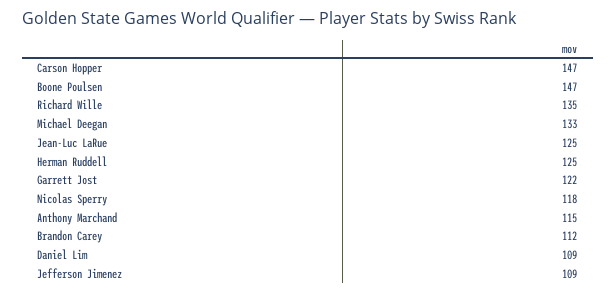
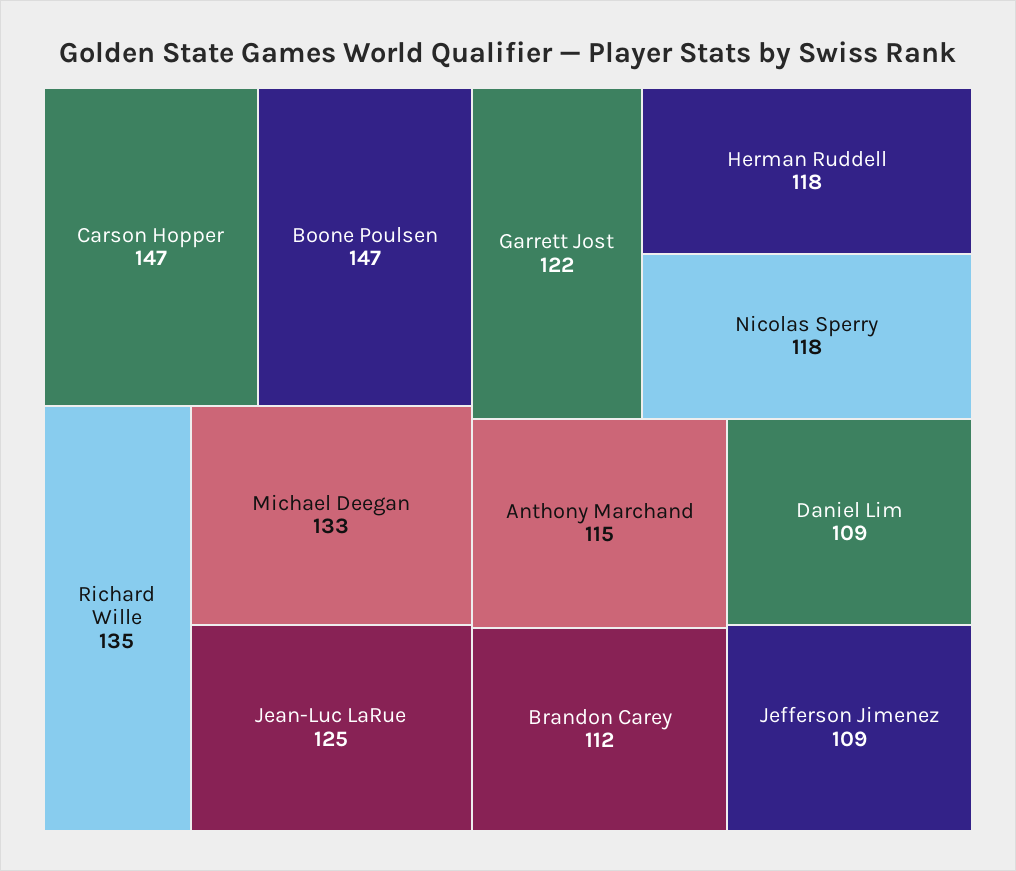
  {
    "Carson Hopper": 147,
    "Boone Poulsen": 147,
    "Richard Wille": 135,
    "Michael Deegan": 133,
    "Jean-Luc LaRue": 125,
-   "Herman Ruddell": 125,
+   "Herman Ruddell": 118,
    "Garrett Jost": 122,
    "Nicolas Sperry": 118,
    "Anthony Marchand": 115,
    "Brandon Carey": 112,
    "Daniel Lim": 109,
    "Jefferson Jimenez": 109
  }

